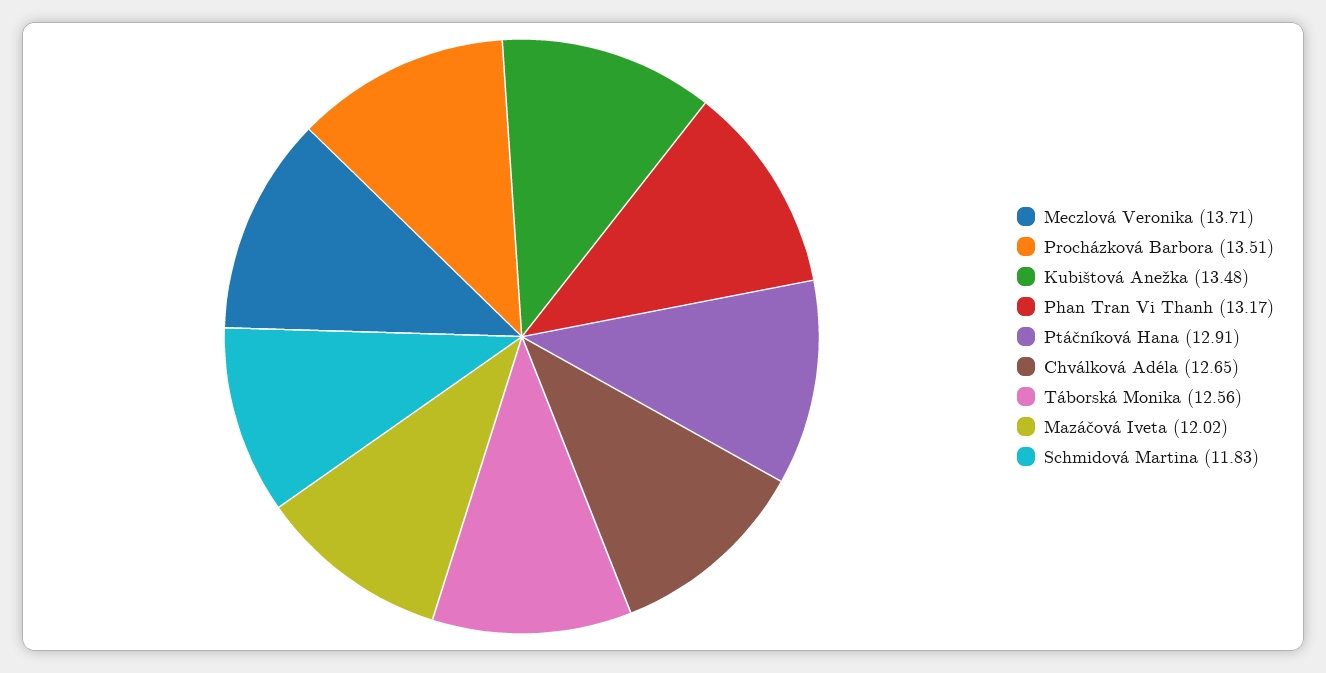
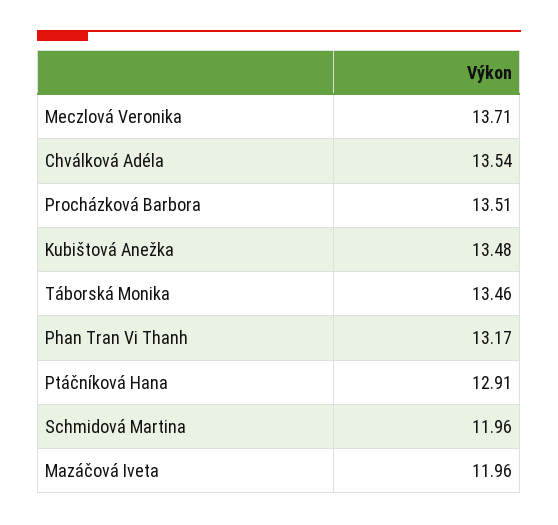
  {
    "Meczlová Veronika": 13.71,
    "Procházková Barbora": 13.51,
    "Kubištová Anežka": 13.48,
    "Phan Tran Vi Thanh": 13.17,
    "Ptáčníková Hana": 12.91,
-   "Chválková Adéla": 12.65,
+   "Chválková Adéla": 13.54,
-   "Táborská Monika": 12.56,
+   "Táborská Monika": 13.46,
-   "Mazáčová Iveta": 12.02,
+   "Mazáčová Iveta": 11.96,
-   "Schmidová Martina": 11.83
+   "Schmidová Martina": 11.96
  }

